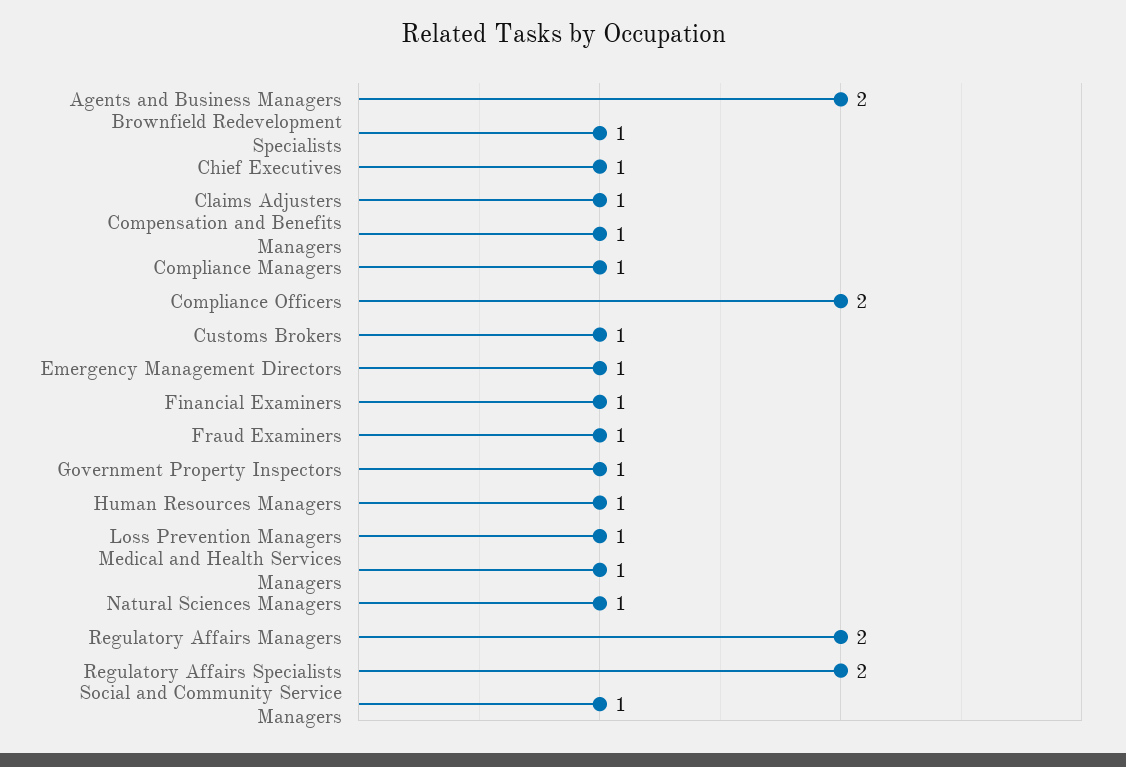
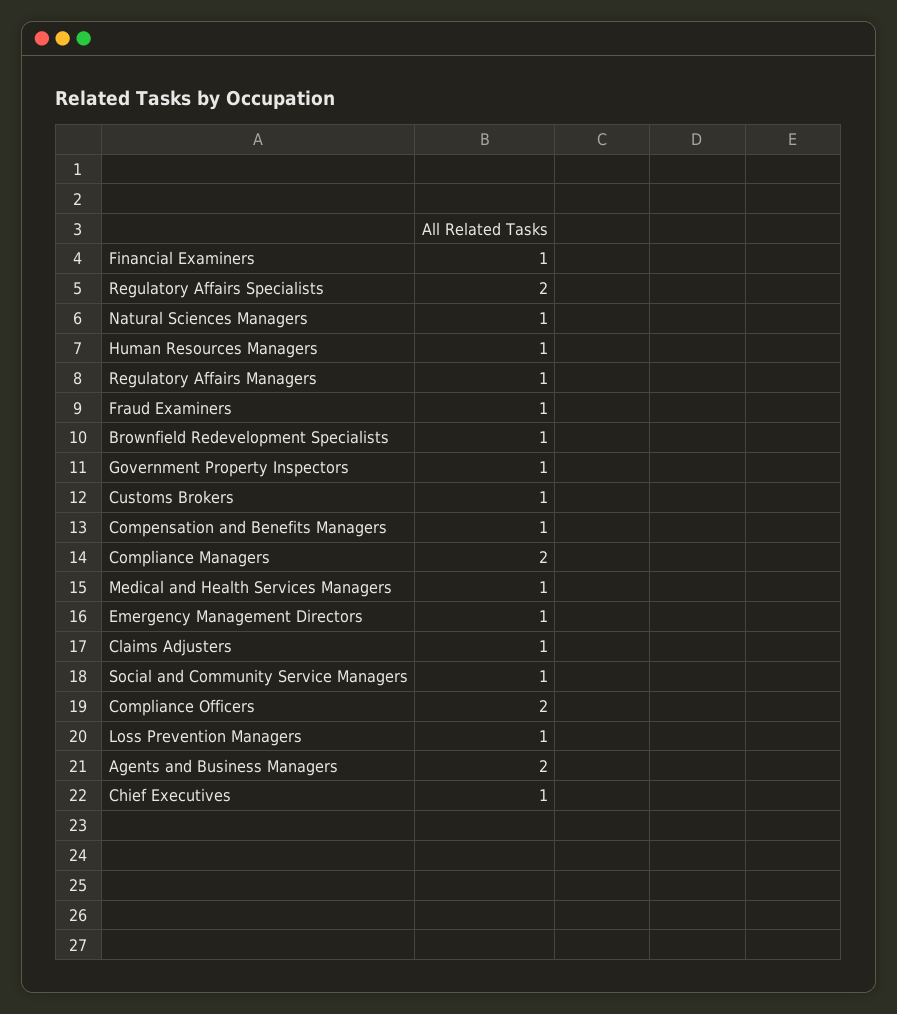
  {
    "Agents and Business Managers": 2,
    "Brownfield Redevelopment Specialists": 1,
    "Chief Executives": 1,
    "Claims Adjusters": 1,
    "Compensation and Benefits Managers": 1,
-   "Compliance Managers": 1,
+   "Compliance Managers": 2,
    "Compliance Officers": 2,
    "Customs Brokers": 1,
    "Emergency Management Directors": 1,
    "Financial Examiners": 1,
    "Fraud Examiners": 1,
    "Government Property Inspectors": 1,
    "Human Resources Managers": 1,
    "Loss Prevention Managers": 1,
    "Medical and Health Services Managers": 1,
    "Natural Sciences Managers": 1,
-   "Regulatory Affairs Managers": 2,
+   "Regulatory Affairs Managers": 1,
    "Regulatory Affairs Specialists": 2,
    "Social and Community Service Managers": 1
  }

